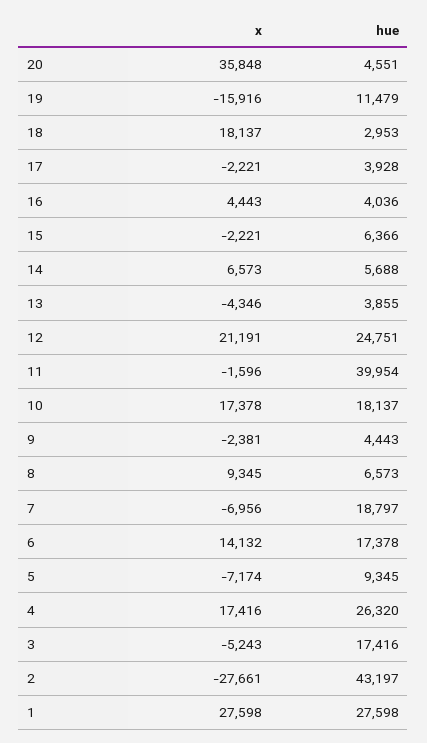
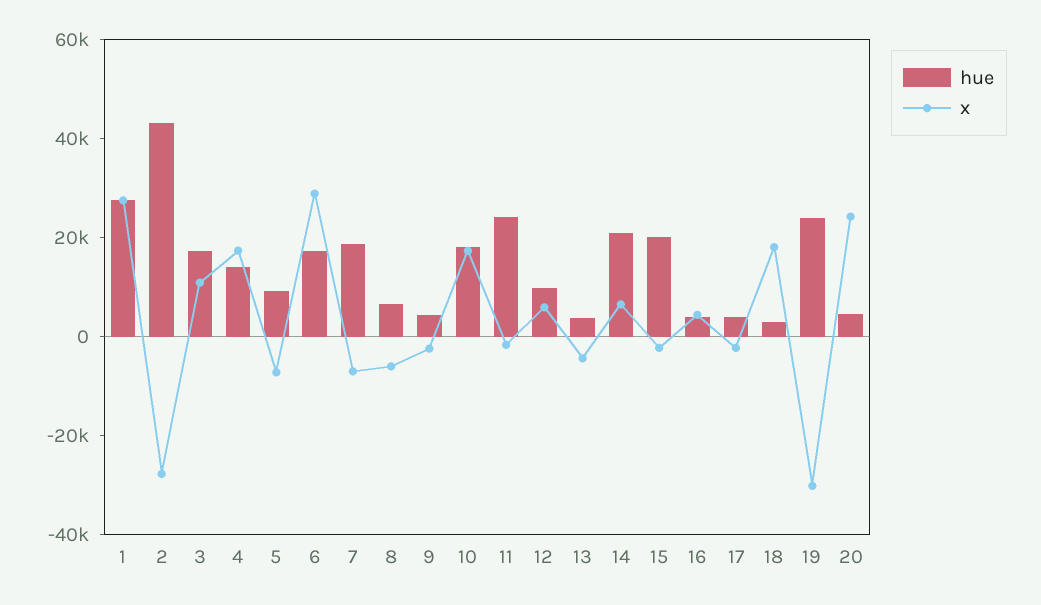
  {
    "x": {
-     "20": 35848,
+     "20": 25000,
-     "19": -15916,
+     "19": -30000,
      "18": 18137,
      "17": -2221,
      "16": 4443,
      "15": -2221,
      "14": 6573,
      "13": -4346,
-     "12": 21191,
+     "12": 5000,
      "11": -1596,
      "10": 17378,
      "9": -2381,
-     "8": 9345,
+     "8": -5000,
      "7": -6956,
-     "6": 14132,
+     "6": 30000,
      "5": -7174,
      "4": 17416,
-     "3": -5243,
+     "3": 10000,
      "2": -27661,
      "1": 27598
    },
    "hue": {
      "20": 4551,
-     "19": 11479,
+     "19": 25000,
      "18": 2953,
      "17": 3928,
      "16": 4036,
-     "15": 6366,
+     "15": 20000,
-     "14": 5688,
+     "14": 20000,
      "13": 3855,
-     "12": 24751,
+     "12": 10000,
-     "11": 39954,
+     "11": 25000,
      "10": 18137,
      "9": 4443,
      "8": 6573,
      "7": 18797,
      "6": 17378,
      "5": 9345,
-     "4": 26320,
+     "4": 15000,
      "3": 17416,
      "2": 43197,
      "1": 27598
    }
  }

